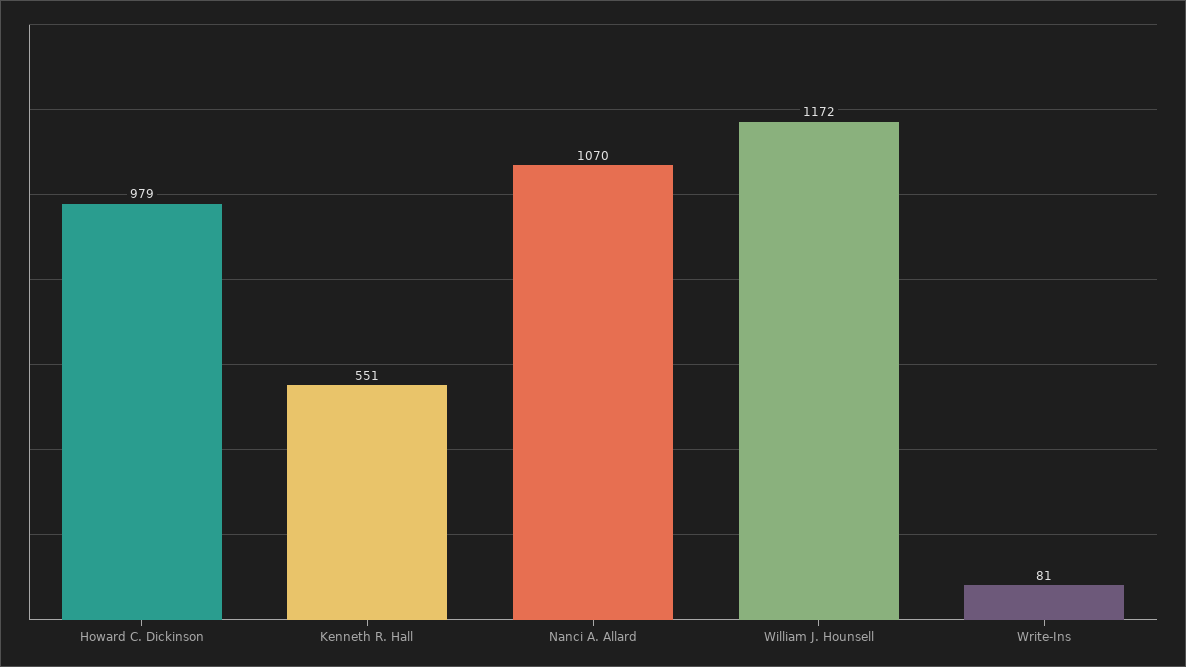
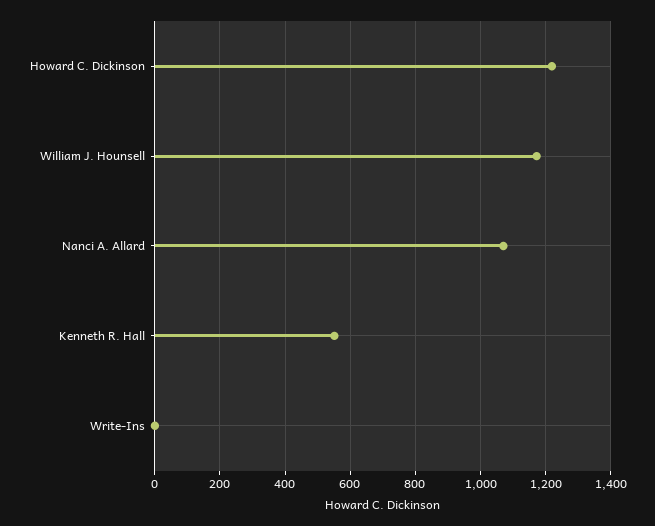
  {
-   "Howard C. Dickinson": 979,
+   "Howard C. Dickinson": 1220,
    "Kenneth R. Hall": 551,
    "Nanci A. Allard": 1070,
    "William J. Hounsell": 1172,
-   "Write-Ins": 81
+   "Write-Ins": 0
  }

